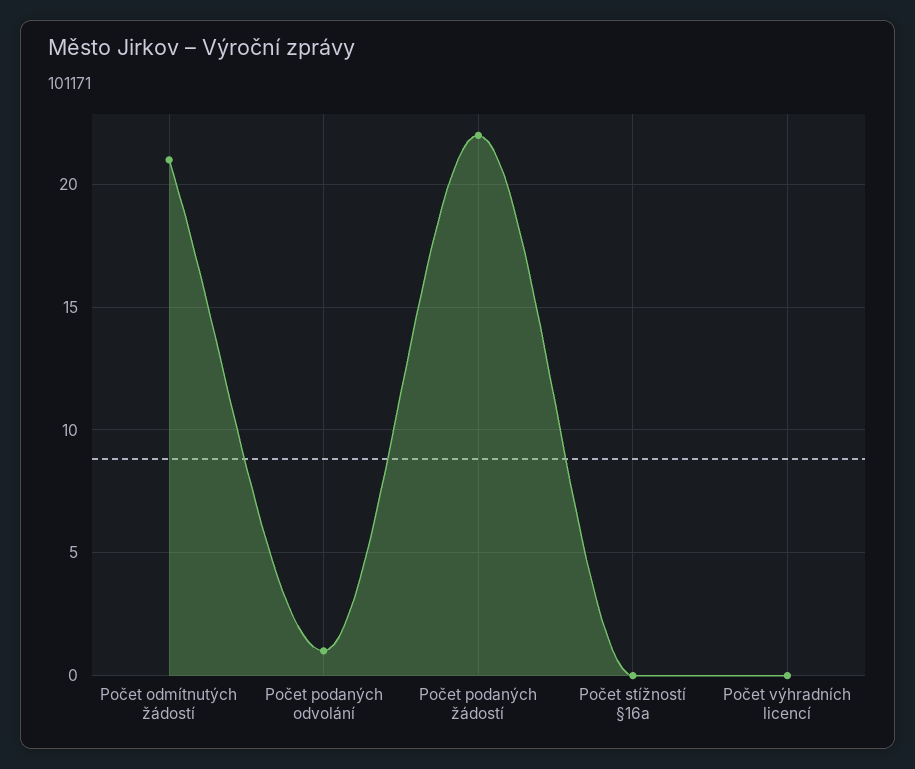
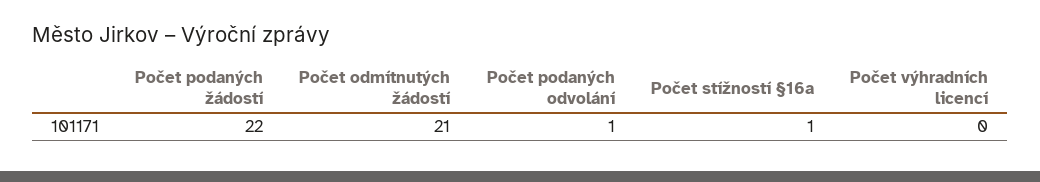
  {
    "Počet odmítnutých žádostí": 21,
    "Počet podaných odvolání": 1,
    "Počet podaných žádostí": 22,
-   "Počet stížností §16a": 0,
+   "Počet stížností §16a": 1,
    "Počet výhradních licencí": 0
  }

